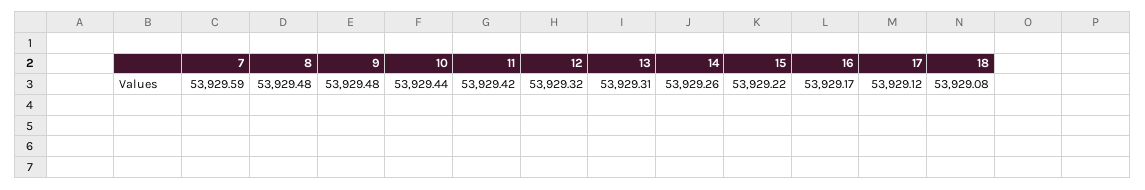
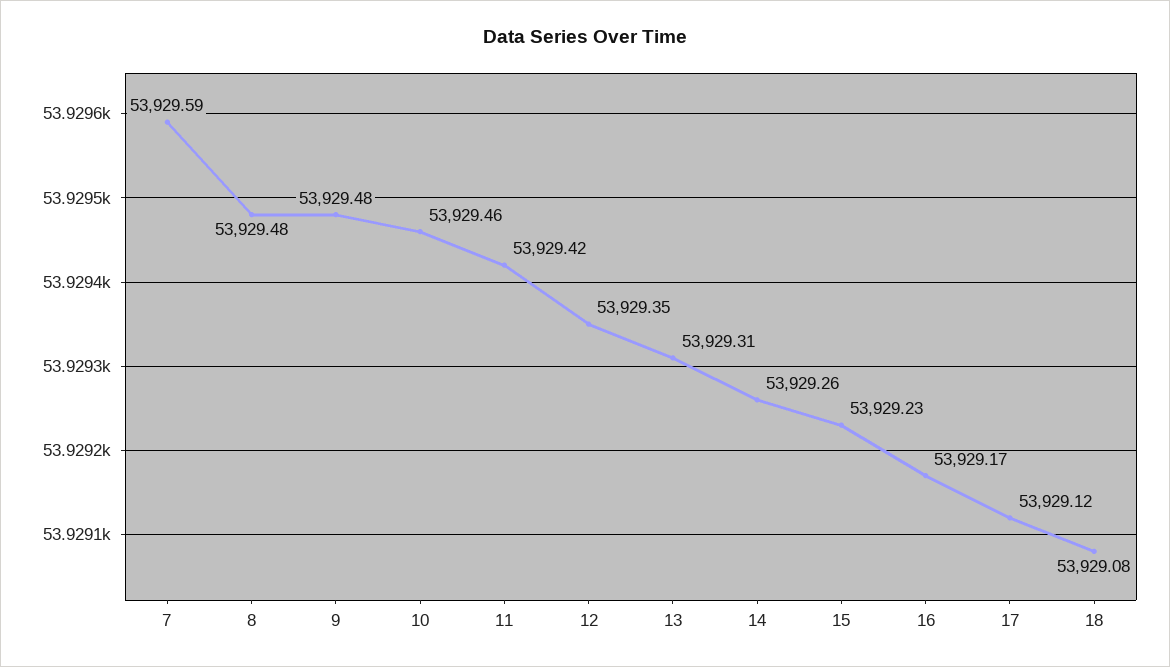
  {
    "7": 53929.59,
    "8": 53929.48,
    "9": 53929.48,
-   "10": 53929.44,
+   "10": 53929.46,
    "11": 53929.42,
-   "12": 53929.32,
+   "12": 53929.35,
    "13": 53929.31,
    "14": 53929.26,
-   "15": 53929.22,
+   "15": 53929.23,
    "16": 53929.17,
    "17": 53929.12,
    "18": 53929.08
  }

